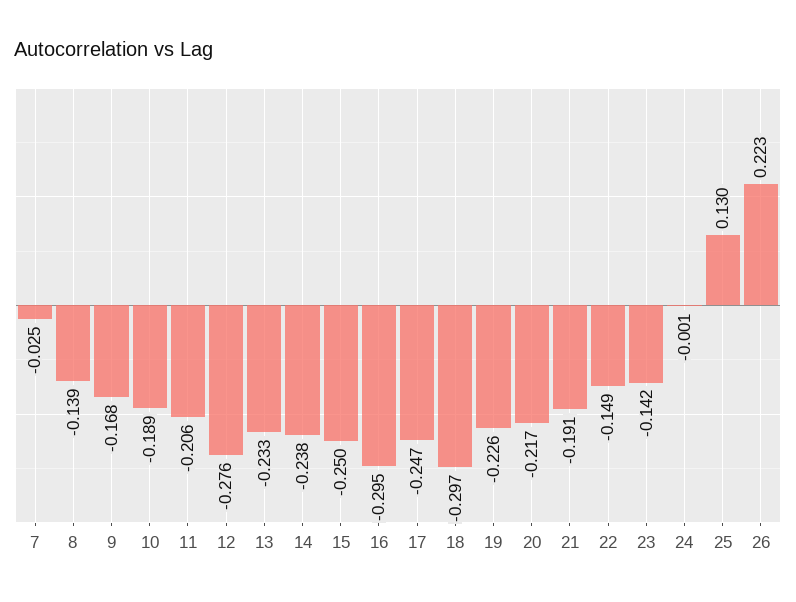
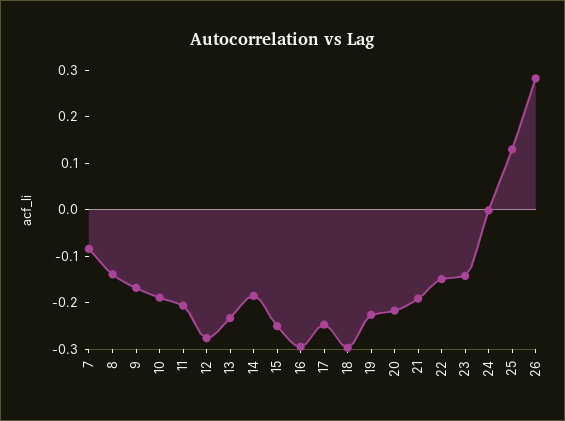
  {
-   "7": -0.025,
+   "7": -0.08,
    "8": -0.139,
    "9": -0.168,
    "10": -0.189,
    "11": -0.206,
    "12": -0.276,
    "13": -0.233,
-   "14": -0.238,
+   "14": -0.18,
    "15": -0.25,
    "16": -0.295,
    "17": -0.247,
    "18": -0.297,
    "19": -0.226,
    "20": -0.217,
    "21": -0.191,
    "22": -0.149,
    "23": -0.142,
    "24": -0.001,
    "25": 0.13,
-   "26": 0.223
+   "26": 0.28
  }

